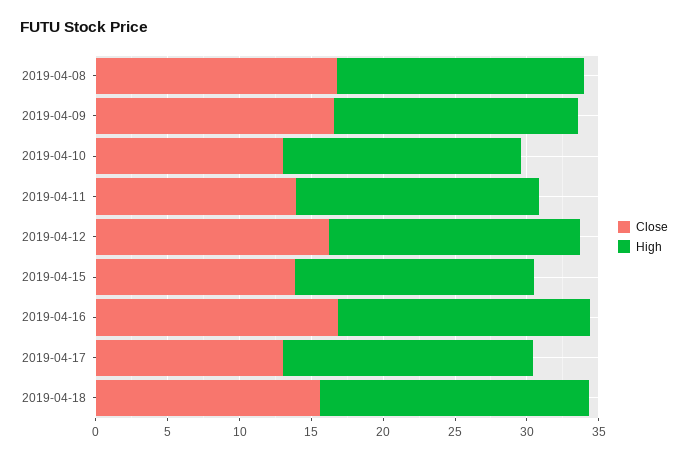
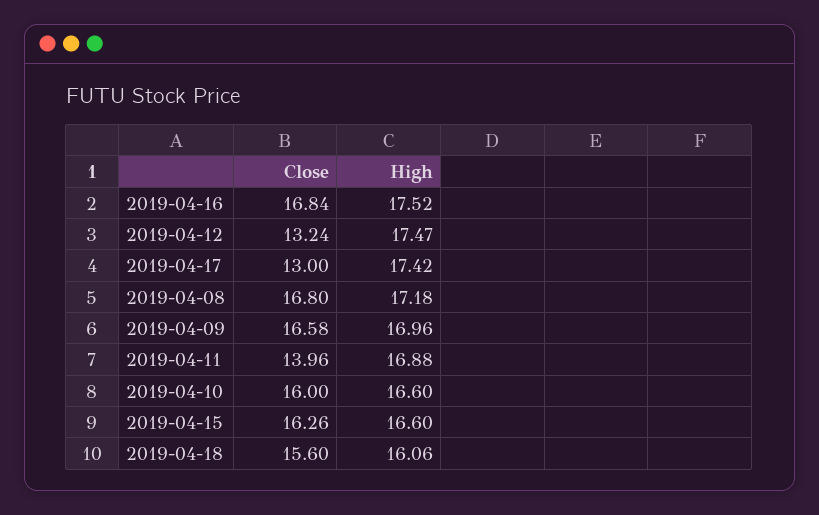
  {
    "Close": {
      "2019-04-08": 16.8,
      "2019-04-09": 16.58,
-     "2019-04-10": 13,
+     "2019-04-10": 16,
      "2019-04-11": 13.96,
-     "2019-04-12": 16,
+     "2019-04-12": 13.24,
-     "2019-04-15": 14,
+     "2019-04-15": 16.26,
      "2019-04-16": 16.84,
      "2019-04-17": 13,
      "2019-04-18": 15.6
    },
    "High": {
      "2019-04-08": 17.18,
      "2019-04-09": 16.96,
      "2019-04-10": 16.6,
      "2019-04-11": 16.88,
      "2019-04-12": 17.47,
      "2019-04-15": 16.6,
      "2019-04-16": 17.52,
      "2019-04-17": 17.42,
-     "2019-04-18": 19
+     "2019-04-18": 16.06
    }
  }

